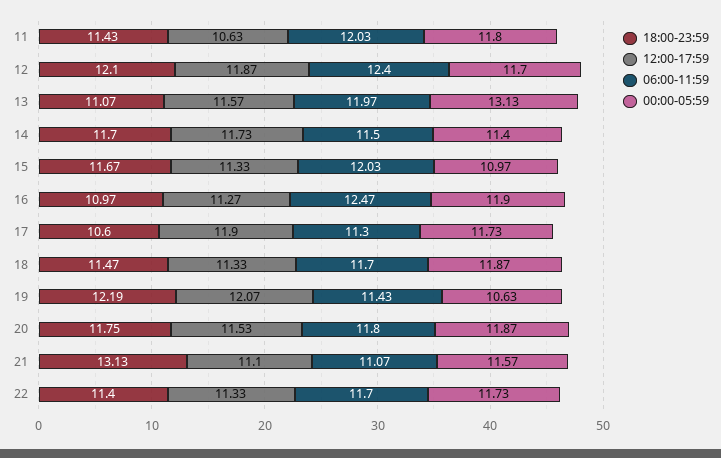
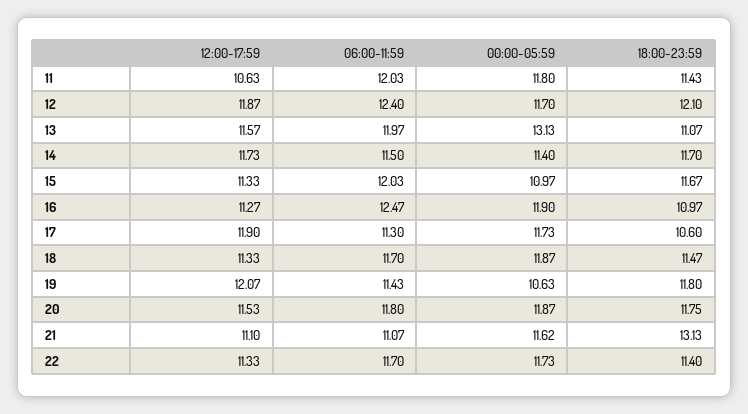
  {
    "18:00-23:59": {
      "11": 11.43,
      "12": 12.1,
      "13": 11.07,
      "14": 11.7,
      "15": 11.67,
      "16": 10.97,
      "17": 10.6,
      "18": 11.47,
-     "19": 12.19,
+     "19": 11.8,
      "20": 11.75,
      "21": 13.13,
      "22": 11.4
    },
    "12:00-17:59": {
      "11": 10.63,
      "12": 11.87,
      "13": 11.57,
      "14": 11.73,
      "15": 11.33,
      "16": 11.27,
      "17": 11.9,
      "18": 11.33,
      "19": 12.07,
      "20": 11.53,
      "21": 11.1,
      "22": 11.33
    },
    "06:00-11:59": {
      "11": 12.03,
      "12": 12.4,
      "13": 11.97,
      "14": 11.5,
      "15": 12.03,
      "16": 12.47,
      "17": 11.3,
      "18": 11.7,
      "19": 11.43,
      "20": 11.8,
      "21": 11.07,
      "22": 11.7
    },
    "00:00-05:59": {
      "11": 11.8,
      "12": 11.7,
      "13": 13.13,
      "14": 11.4,
      "15": 10.97,
      "16": 11.9,
      "17": 11.73,
      "18": 11.87,
      "19": 10.63,
      "20": 11.87,
-     "21": 11.57,
+     "21": 11.62,
      "22": 11.73
    }
  }

